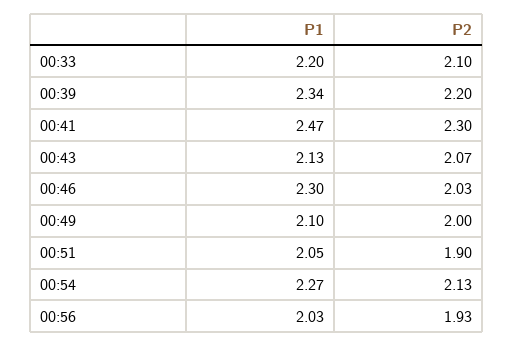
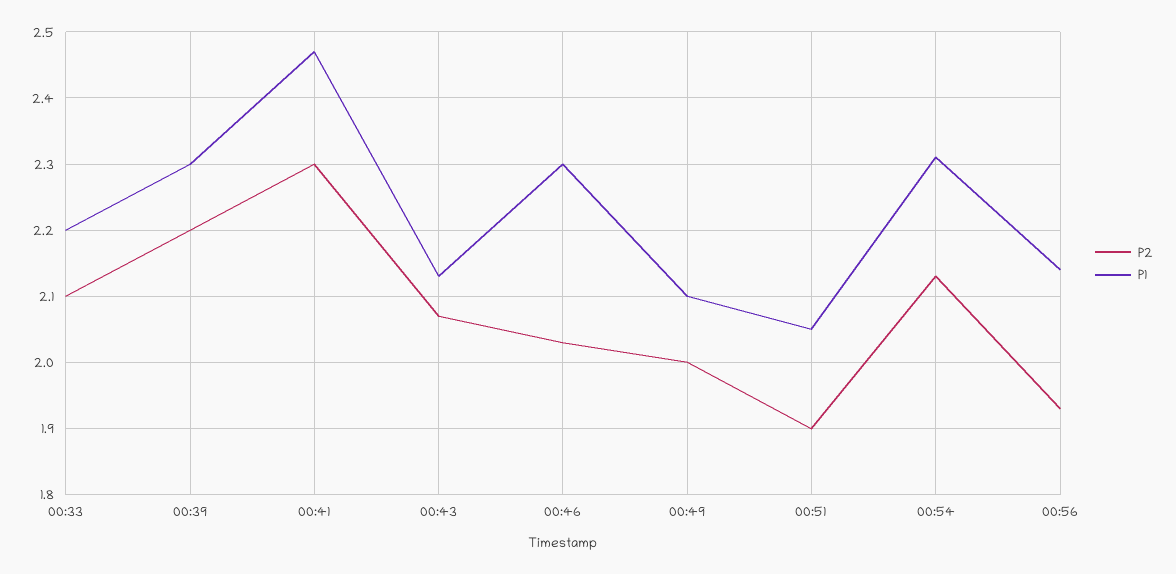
  {
    "P1": {
      "00:33": 2.2,
-     "00:39": 2.34,
+     "00:39": 2.3,
      "00:41": 2.47,
      "00:43": 2.13,
      "00:46": 2.3,
      "00:49": 2.1,
      "00:51": 2.05,
-     "00:54": 2.27,
+     "00:54": 2.31,
-     "00:56": 2.03
+     "00:56": 2.14
    },
    "P2": {
      "00:33": 2.1,
      "00:39": 2.2,
      "00:41": 2.3,
      "00:43": 2.07,
      "00:46": 2.03,
      "00:49": 2,
      "00:51": 1.9,
      "00:54": 2.13,
      "00:56": 1.93
    }
  }

